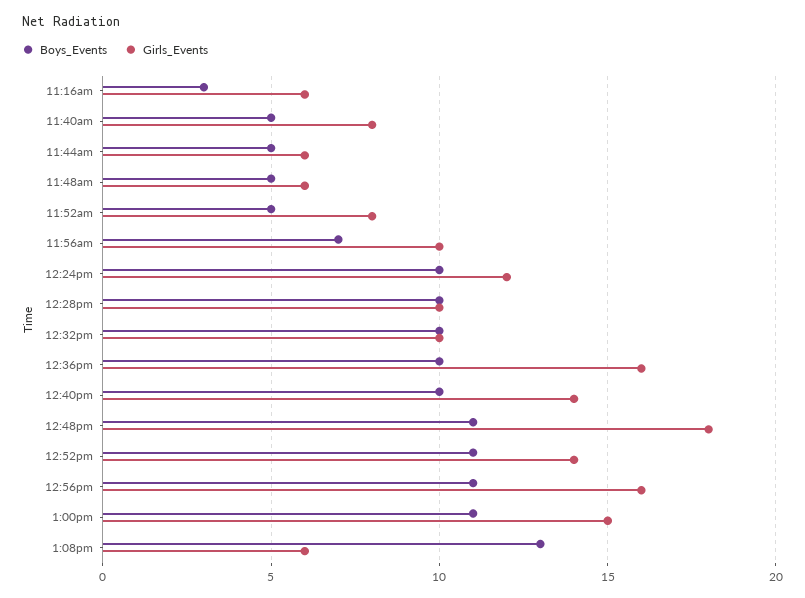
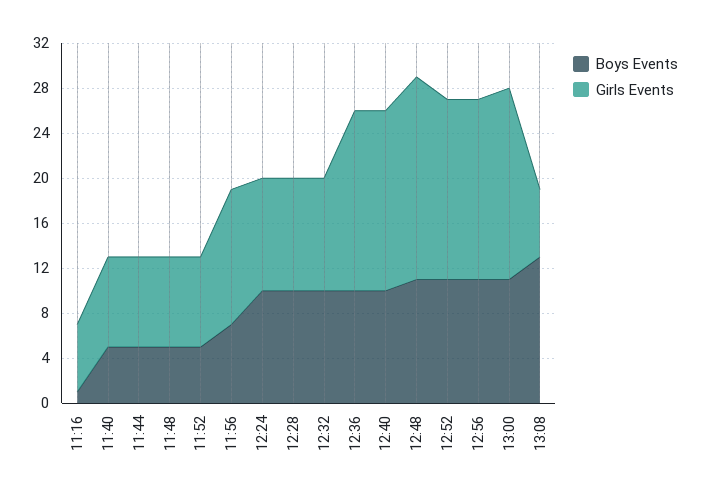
  {
    "Boys_Events": {
-     "11:16am": 3,
+     "11:16am": 1,
      "11:40am": 5,
      "11:44am": 5,
      "11:48am": 5,
      "11:52am": 5,
      "11:56am": 7,
      "12:24pm": 10,
      "12:28pm": 10,
      "12:32pm": 10,
      "12:36pm": 10,
      "12:40pm": 10,
      "12:48pm": 11,
      "12:52pm": 11,
      "12:56pm": 11,
      "1:00pm": 11,
      "1:08pm": 13
    },
    "Girls_Events": {
      "11:16am": 6,
      "11:40am": 8,
-     "11:44am": 6,
+     "11:44am": 8,
-     "11:48am": 6,
+     "11:48am": 8,
      "11:52am": 8,
-     "11:56am": 10,
+     "11:56am": 12,
-     "12:24pm": 12,
+     "12:24pm": 10,
      "12:28pm": 10,
      "12:32pm": 10,
      "12:36pm": 16,
-     "12:40pm": 14,
+     "12:40pm": 16,
      "12:48pm": 18,
-     "12:52pm": 14,
+     "12:52pm": 16,
      "12:56pm": 16,
-     "1:00pm": 15,
+     "1:00pm": 17,
      "1:08pm": 6
    }
  }

